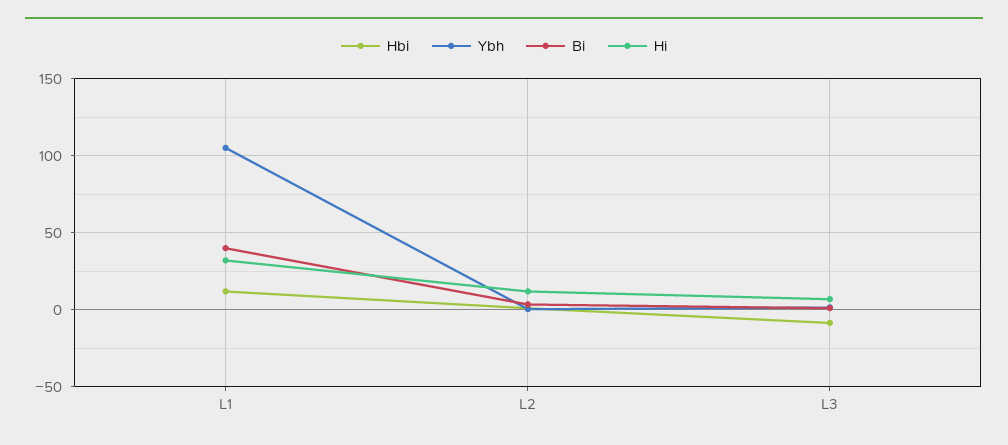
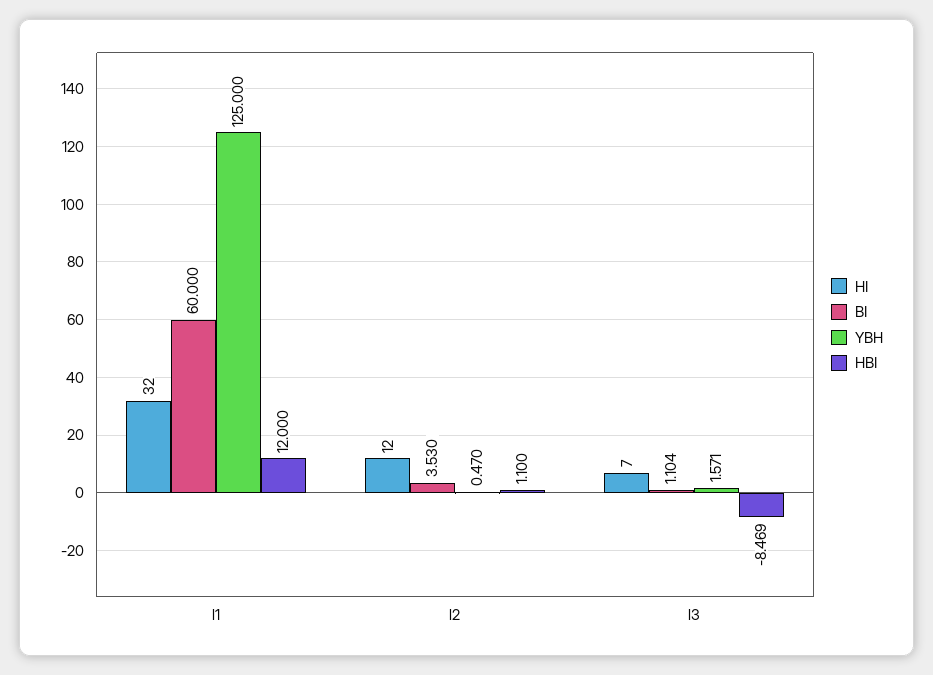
  {
    "Hbi": {
      "L1": 12,
      "L2": 1.1,
      "L3": -8.469
    },
    "Ybh": {
-     "L1": 105,
+     "L1": 125,
      "L2": 0.47,
      "L3": 1.571
    },
    "Bi": {
-     "L1": 40,
+     "L1": 60,
      "L2": 3.53,
      "L3": 1.104
    },
    "Hi": {
      "L1": 32,
      "L2": 12,
      "L3": 7
    }
  }

